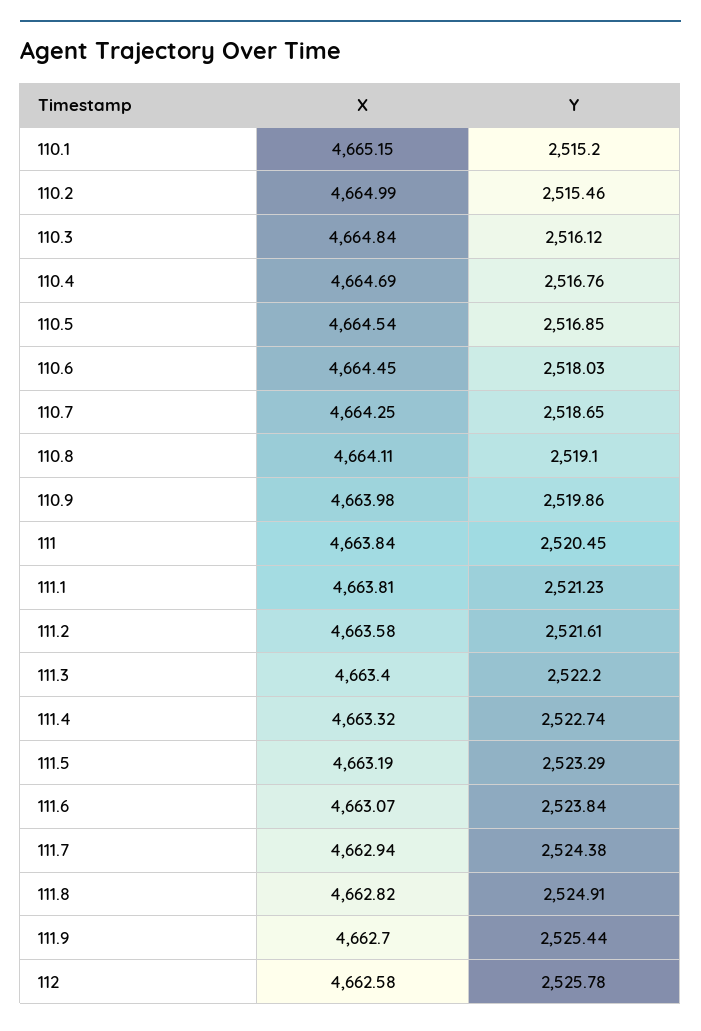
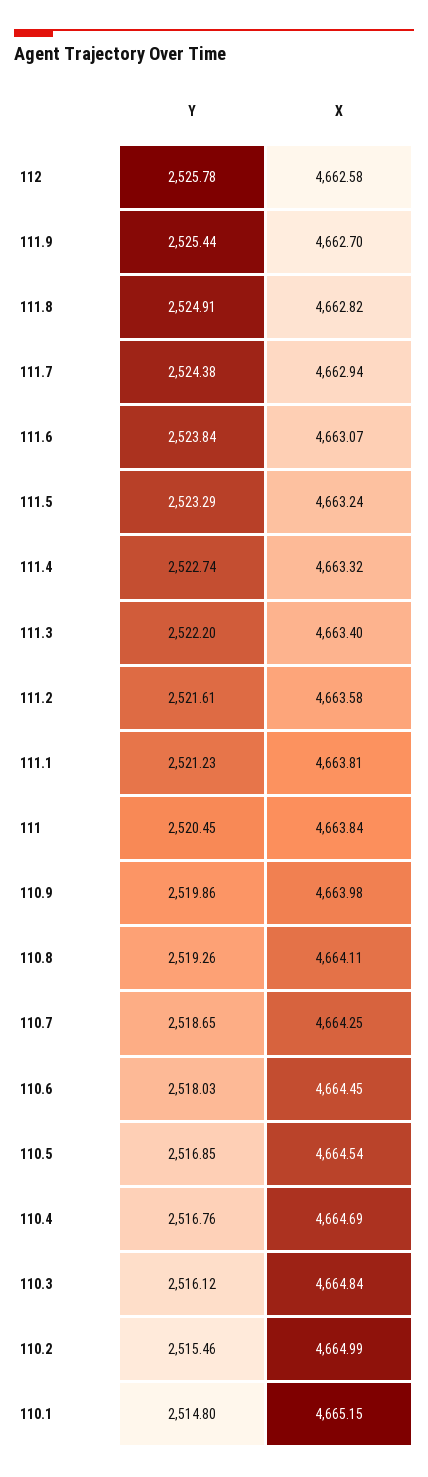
  {
    "X": {
      "110.1": 4665.15,
      "110.2": 4664.99,
      "110.3": 4664.84,
      "110.4": 4664.69,
      "110.5": 4664.54,
      "110.6": 4664.45,
      "110.7": 4664.25,
      "110.8": 4664.11,
      "110.9": 4663.98,
      "111": 4663.84,
      "111.1": 4663.81,
      "111.2": 4663.58,
      "111.3": 4663.4,
      "111.4": 4663.32,
-     "111.5": 4663.19,
+     "111.5": 4663.24,
      "111.6": 4663.07,
      "111.7": 4662.94,
      "111.8": 4662.82,
      "111.9": 4662.7,
      "112": 4662.58
    },
    "Y": {
-     "110.1": 2515.2,
+     "110.1": 2514.8,
      "110.2": 2515.46,
      "110.3": 2516.12,
      "110.4": 2516.76,
      "110.5": 2516.85,
      "110.6": 2518.03,
      "110.7": 2518.65,
-     "110.8": 2519.1,
+     "110.8": 2519.26,
      "110.9": 2519.86,
      "111": 2520.45,
      "111.1": 2521.23,
      "111.2": 2521.61,
      "111.3": 2522.2,
      "111.4": 2522.74,
      "111.5": 2523.29,
      "111.6": 2523.84,
      "111.7": 2524.38,
      "111.8": 2524.91,
      "111.9": 2525.44,
      "112": 2525.78
    }
  }

